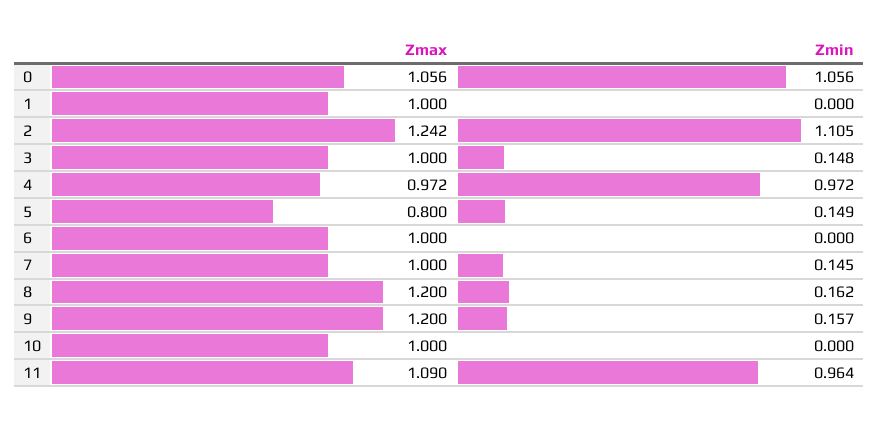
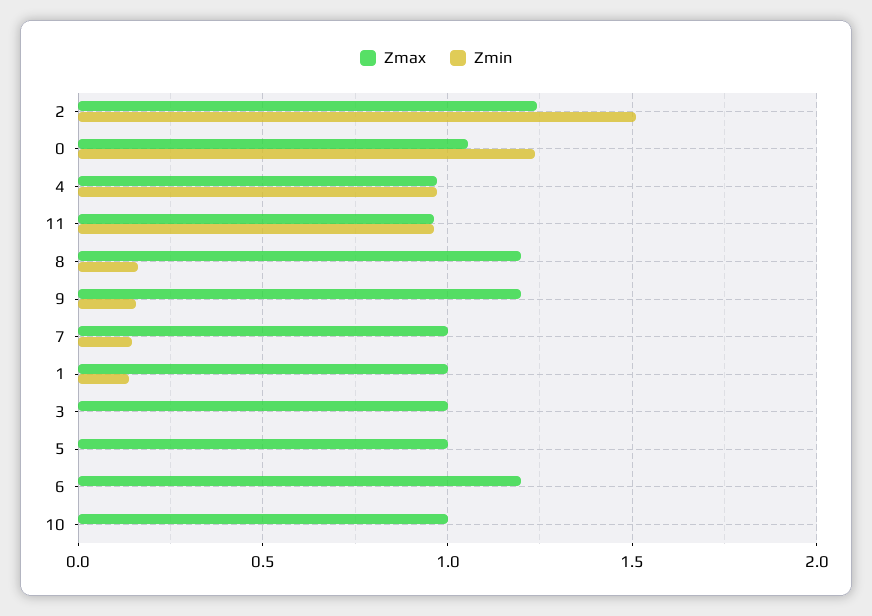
  {
    "Zmax": {
      "0": 1.056,
      "1": 1,
      "2": 1.242,
      "3": 1,
      "4": 0.972,
-     "5": 0.8,
+     "5": 1,
-     "6": 1,
+     "6": 1.2,
      "7": 1,
      "8": 1.2,
      "9": 1.2,
      "10": 1,
-     "11": 1.09
+     "11": 0.95
    },
    "Zmin": {
-     "0": 1.056,
+     "0": 1.25,
-     "1": 0,
+     "1": 0.15,
-     "2": 1.105,
+     "2": 1.5,
-     "3": 0.148,
+     "3": 0,
      "4": 0.972,
-     "5": 0.149,
+     "5": 0,
      "6": 0,
      "7": 0.145,
      "8": 0.162,
      "9": 0.157,
      "10": 0,
      "11": 0.964
    }
  }

